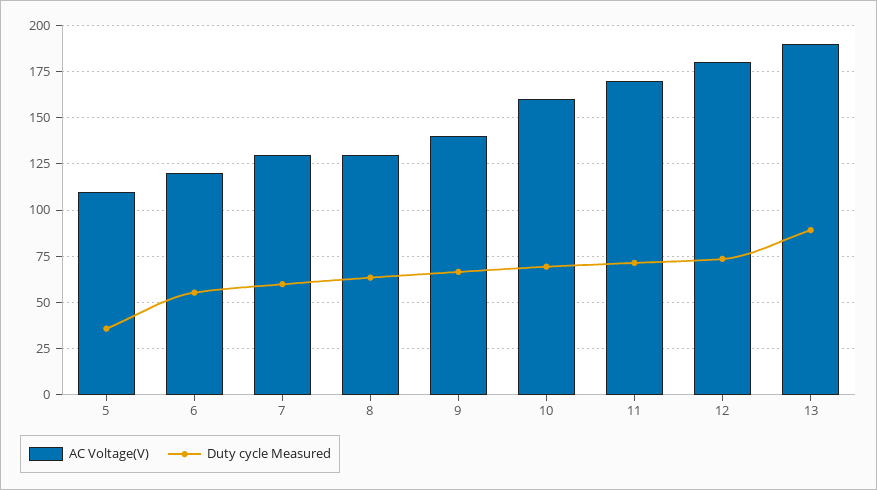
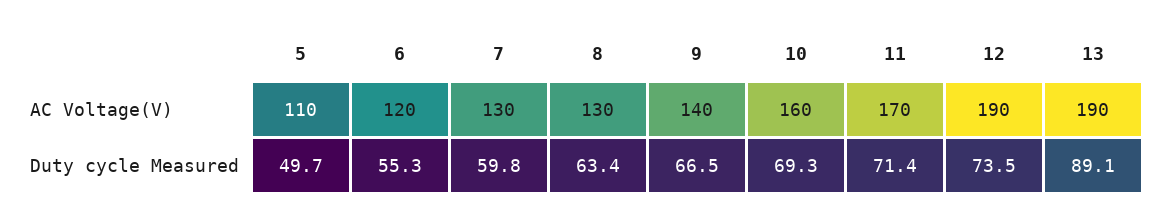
  {
    "AC Voltage(V)": {
      "5": 110,
      "6": 120,
      "7": 130,
      "8": 130,
      "9": 140,
      "10": 160,
      "11": 170,
-     "12": 180,
+     "12": 190,
      "13": 190
    },
    "Duty cycle Measured": {
-     "5": 35,
+     "5": 49.7,
      "6": 55.3,
      "7": 59.8,
      "8": 63.4,
      "9": 66.5,
      "10": 69.3,
      "11": 71.4,
      "12": 73.5,
      "13": 89.1
    }
  }

